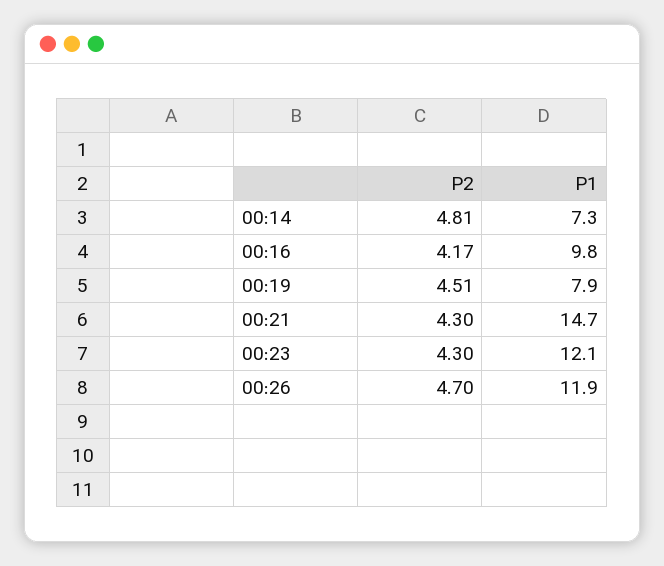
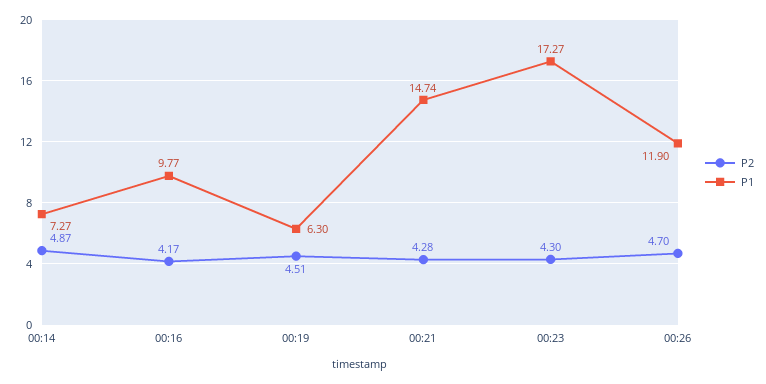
  {
    "P2": {
-     "00:14": 4.81,
+     "00:14": 4.87,
      "00:16": 4.17,
      "00:19": 4.51,
-     "00:21": 4.3,
+     "00:21": 4.28,
      "00:23": 4.3,
      "00:26": 4.7
    },
    "P1": {
      "00:14": 7.27,
      "00:16": 9.77,
-     "00:19": 7.9,
+     "00:19": 6.3,
      "00:21": 14.74,
-     "00:23": 12.1,
+     "00:23": 17.27,
      "00:26": 11.9
    }
  }

